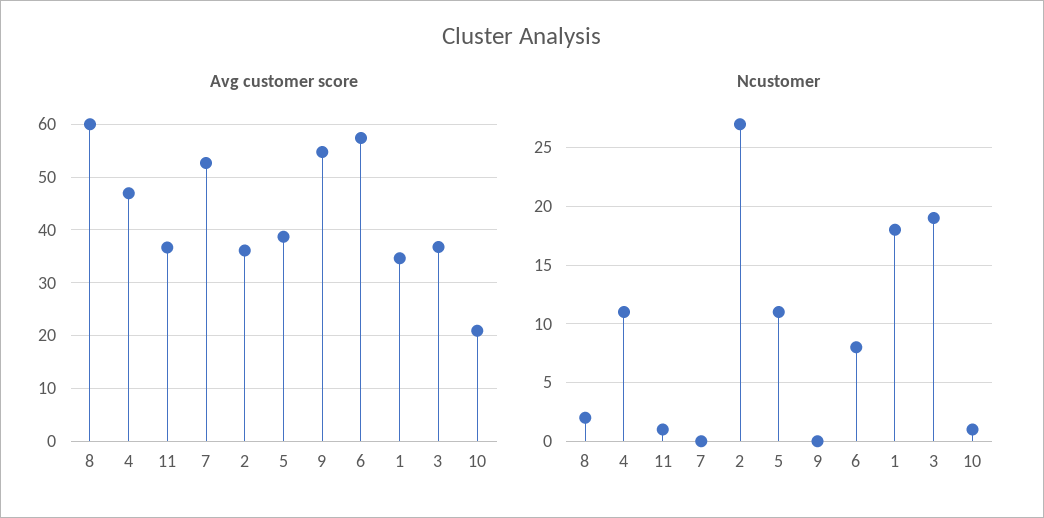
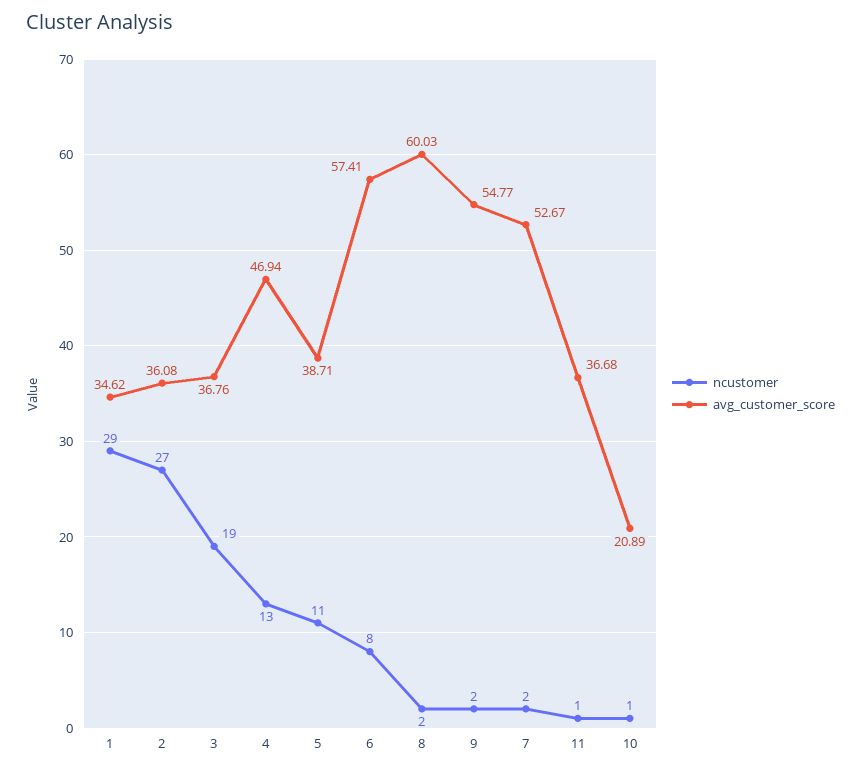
  {
    "Avg customer score": {
      "8": 60.03,
      "4": 46.94,
      "11": 36.68,
      "7": 52.67,
      "2": 36.08,
      "5": 38.71,
      "9": 54.77,
      "6": 57.41,
      "1": 34.62,
      "3": 36.76,
      "10": 20.89
    },
    "Ncustomer": {
      "8": 2,
-     "4": 11,
+     "4": 13,
      "11": 1,
-     "7": 0,
+     "7": 2,
      "2": 27,
      "5": 11,
-     "9": 0,
+     "9": 2,
      "6": 8,
-     "1": 18,
+     "1": 29,
      "3": 19,
      "10": 1
    }
  }

